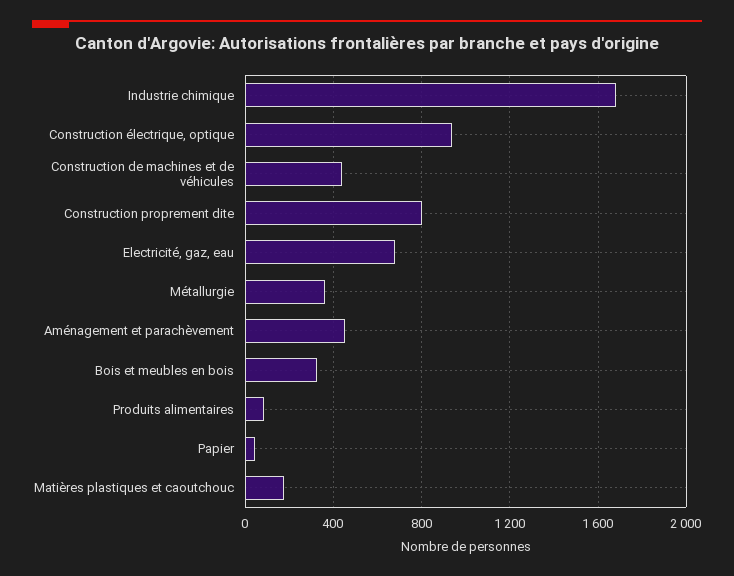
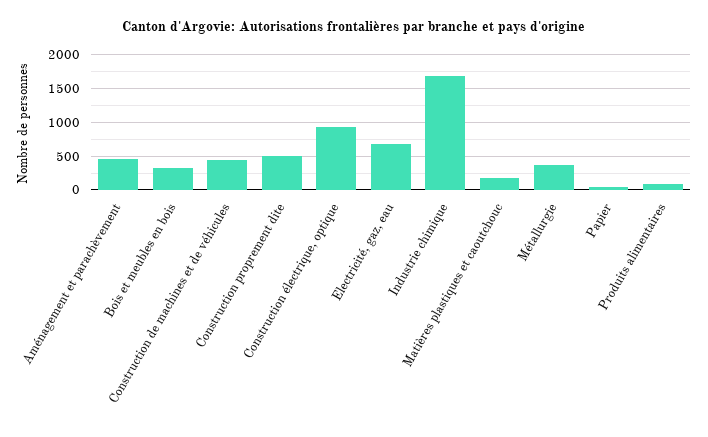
  {
    "Industrie chimique": 1700,
    "Construction électrique, optique": 950,
    "Construction de machines et de véhicules": 450,
-   "Construction proprement dite": 800,
+   "Construction proprement dite": 500,
    "Electricité, gaz, eau": 700,
    "Métallurgie": 350,
    "Aménagement et parachèvement": 450,
    "Bois et meubles en bois": 350,
    "Produits alimentaires": 100,
    "Papier": 50,
    "Matières plastiques et caoutchouc": 150
  }

